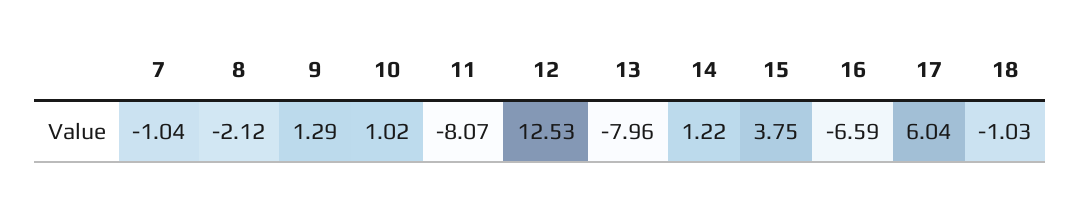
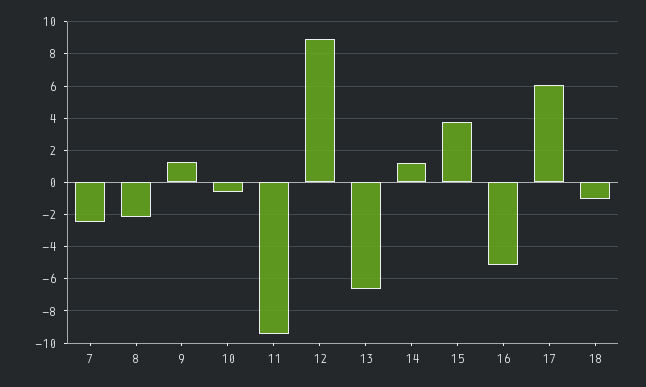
  {
-   "7": -1.04,
+   "7": -2.5,
    "8": -2.12,
    "9": 1.29,
-   "10": 1.02,
+   "10": -0.5,
-   "11": -8.07,
+   "11": -9.5,
-   "12": 12.53,
+   "12": 9,
-   "13": -7.96,
+   "13": -6.5,
    "14": 1.22,
    "15": 3.75,
-   "16": -6.59,
+   "16": -5,
    "17": 6.04,
    "18": -1.03
  }

